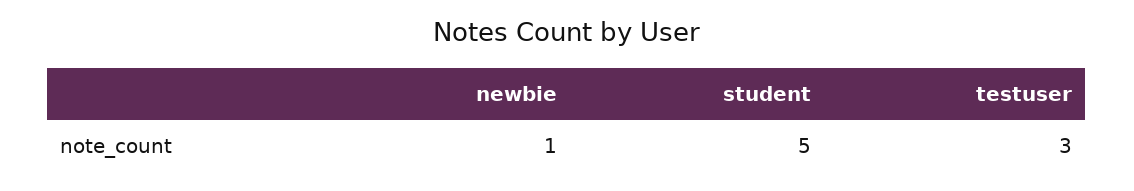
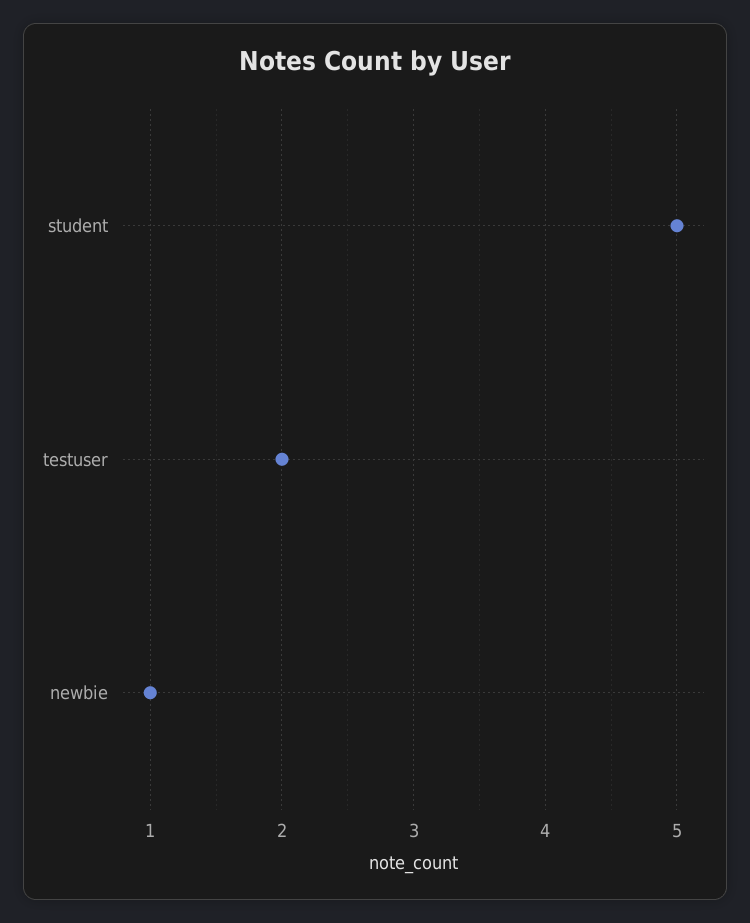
  {
    "newbie": 1,
    "student": 5,
-   "testuser": 3
+   "testuser": 2
  }

